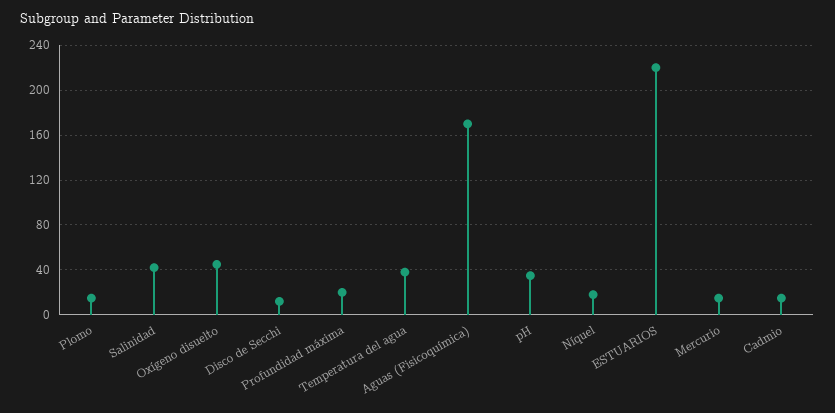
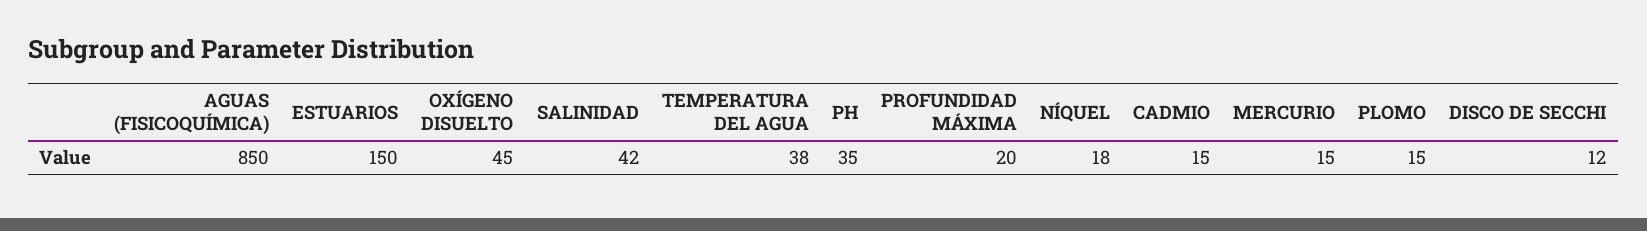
  {
    "Plomo": 15,
    "Salinidad": 42,
    "Oxígeno disuelto": 45,
    "Disco de Secchi": 12,
    "Profundidad máxima": 20,
    "Temperatura del agua": 38,
-   "Aguas (Fisicoquímica)": 170,
+   "Aguas (Fisicoquímica)": 850,
    "pH": 35,
    "Níquel": 18,
-   "ESTUARIOS": 220,
+   "ESTUARIOS": 150,
    "Mercurio": 15,
    "Cadmio": 15
  }

